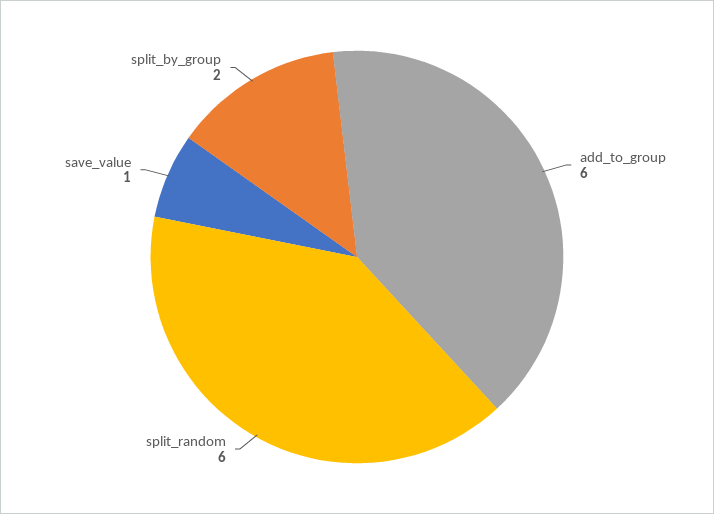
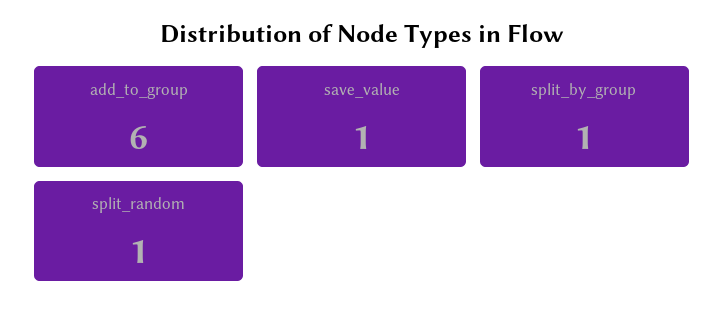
  {
    "add_to_group": 6,
-   "split_random": 6,
+   "split_random": 1,
    "save_value": 1,
-   "split_by_group": 2
+   "split_by_group": 1
  }

